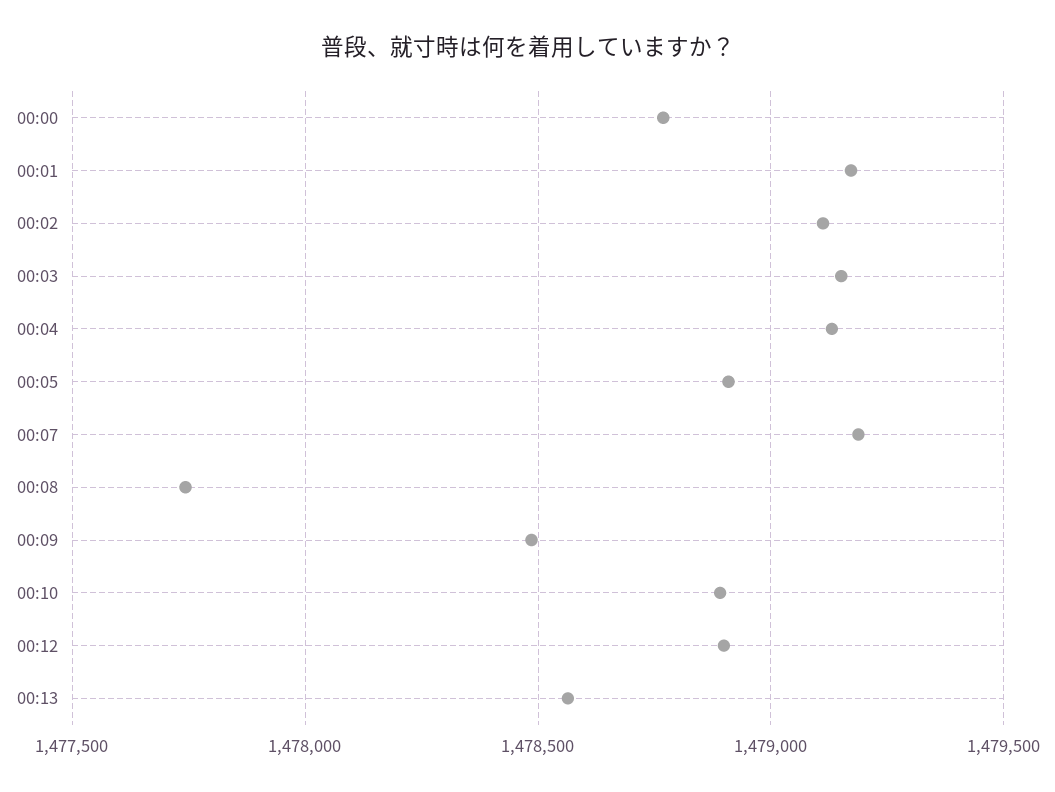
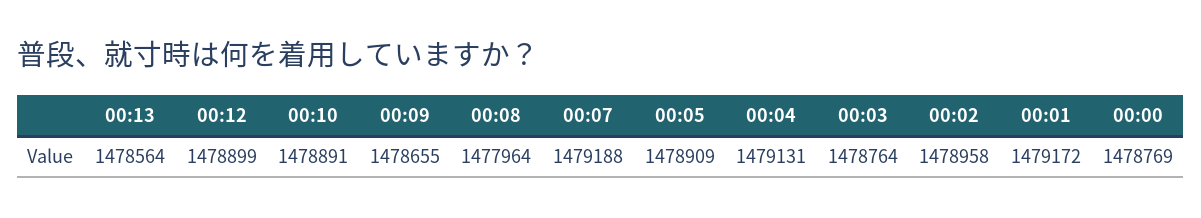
  {
    "00:00": 1478769,
    "00:01": 1479172,
-   "00:02": 1479100,
+   "00:02": 1478958,
-   "00:03": 1479150,
+   "00:03": 1478764,
    "00:04": 1479131,
    "00:05": 1478909,
    "00:07": 1479188,
-   "00:08": 1477750,
+   "00:08": 1477964,
-   "00:09": 1478500,
+   "00:09": 1478655,
    "00:10": 1478891,
    "00:12": 1478899,
    "00:13": 1478564
  }

